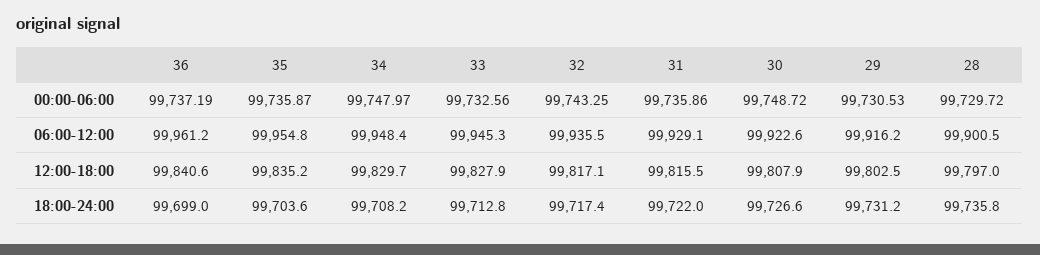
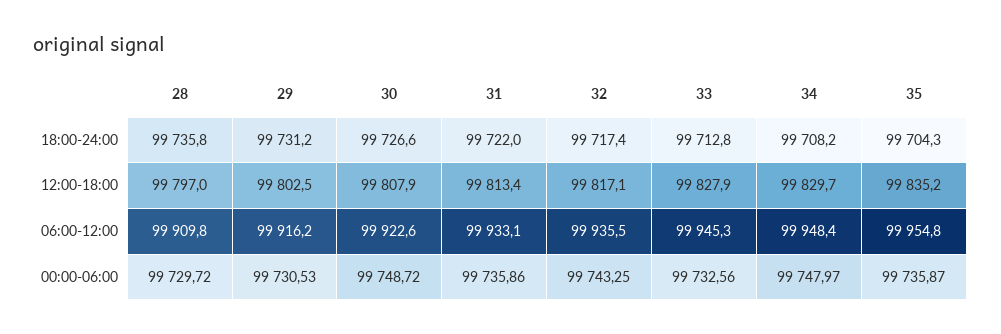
  {
-   "36": {
-     "00:00-06:00": 99737.19,
-     "06:00-12:00": 99961.2,
-     "12:00-18:00": 99840.6,
-     "18:00-24:00": 99699
-   },
    "35": {
      "00:00-06:00": 99735.87,
      "06:00-12:00": 99954.8,
      "12:00-18:00": 99835.2,
-     "18:00-24:00": 99703.6
+     "18:00-24:00": 99704.3
    },
    "34": {
      "00:00-06:00": 99747.97,
      "06:00-12:00": 99948.4,
      "12:00-18:00": 99829.7,
      "18:00-24:00": 99708.2
    },
    "33": {
      "00:00-06:00": 99732.56,
      "06:00-12:00": 99945.3,
      "12:00-18:00": 99827.9,
      "18:00-24:00": 99712.8
    },
    "32": {
      "00:00-06:00": 99743.25,
      "06:00-12:00": 99935.5,
      "12:00-18:00": 99817.1,
      "18:00-24:00": 99717.4
    },
    "31": {
      "00:00-06:00": 99735.86,
-     "06:00-12:00": 99929.1,
+     "06:00-12:00": 99933.1,
-     "12:00-18:00": 99815.5,
+     "12:00-18:00": 99813.4,
      "18:00-24:00": 99722
    },
    "30": {
      "00:00-06:00": 99748.72,
      "06:00-12:00": 99922.6,
      "12:00-18:00": 99807.9,
      "18:00-24:00": 99726.6
    },
    "29": {
      "00:00-06:00": 99730.53,
      "06:00-12:00": 99916.2,
      "12:00-18:00": 99802.5,
      "18:00-24:00": 99731.2
    },
    "28": {
      "00:00-06:00": 99729.72,
-     "06:00-12:00": 99900.5,
+     "06:00-12:00": 99909.8,
      "12:00-18:00": 99797,
      "18:00-24:00": 99735.8
    }
  }

